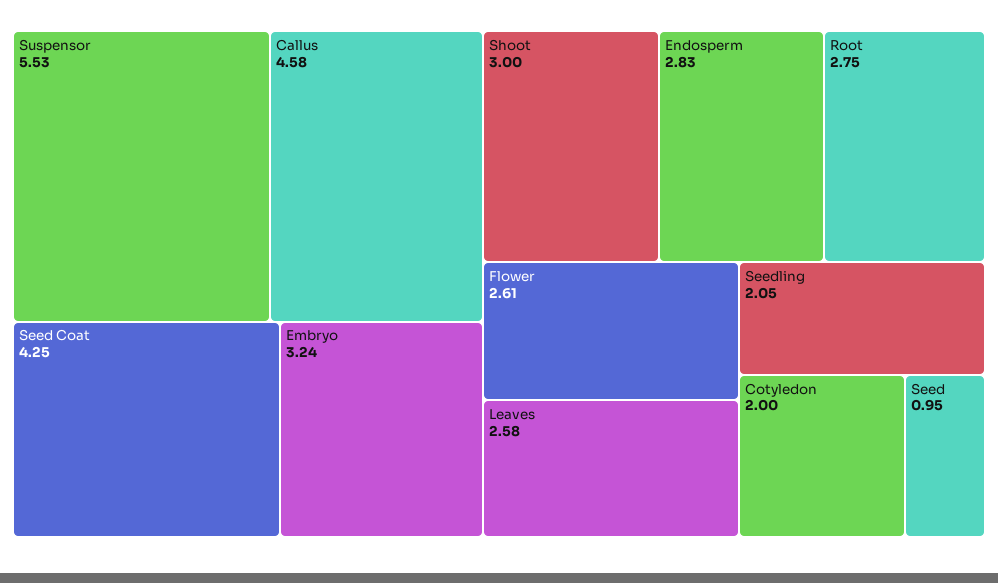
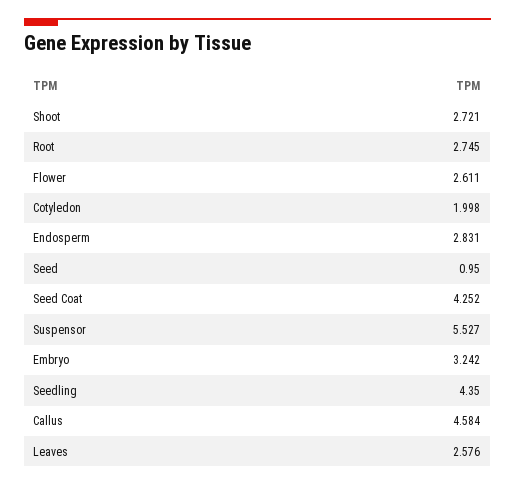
  {
    "Suspensor": 5.527,
    "Callus": 4.584,
    "Seed Coat": 4.252,
    "Embryo": 3.242,
-   "Shoot": 3,
+   "Shoot": 2.721,
    "Endosperm": 2.831,
    "Root": 2.745,
    "Flower": 2.611,
    "Leaves": 2.576,
-   "Seedling": 2.05,
+   "Seedling": 4.35,
    "Cotyledon": 1.998,
    "Seed": 0.95
  }

